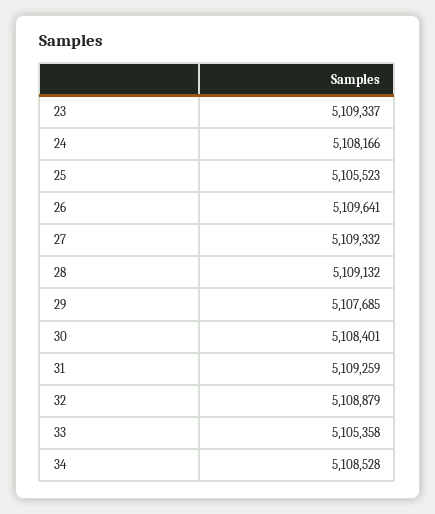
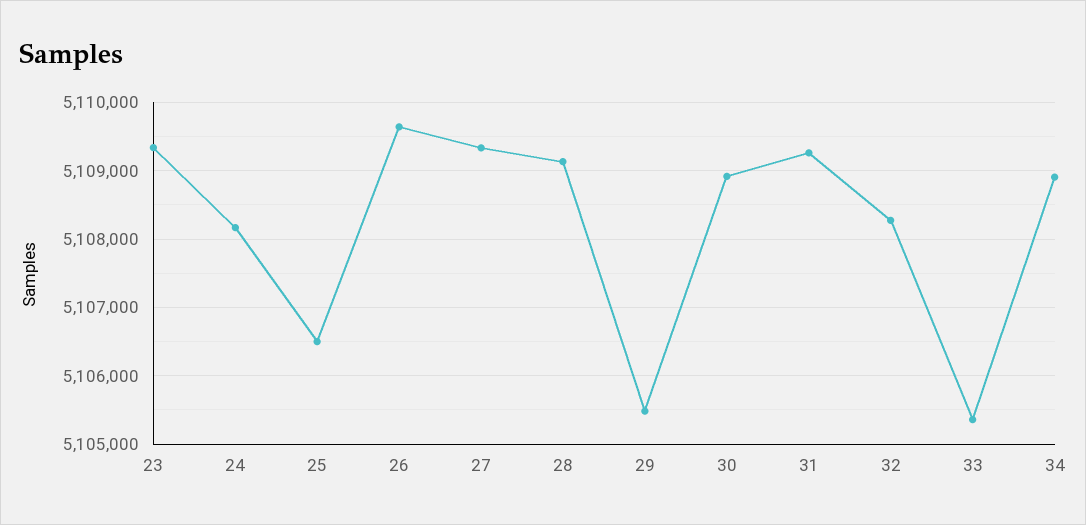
  {
    "23": 5109337,
    "24": 5108166,
-   "25": 5105523,
+   "25": 5106500,
    "26": 5109641,
    "27": 5109332,
    "28": 5109132,
-   "29": 5107685,
+   "29": 5105500,
-   "30": 5108401,
+   "30": 5108900,
    "31": 5109259,
-   "32": 5108879,
+   "32": 5108300,
    "33": 5105358,
-   "34": 5108528
+   "34": 5108900
  }

